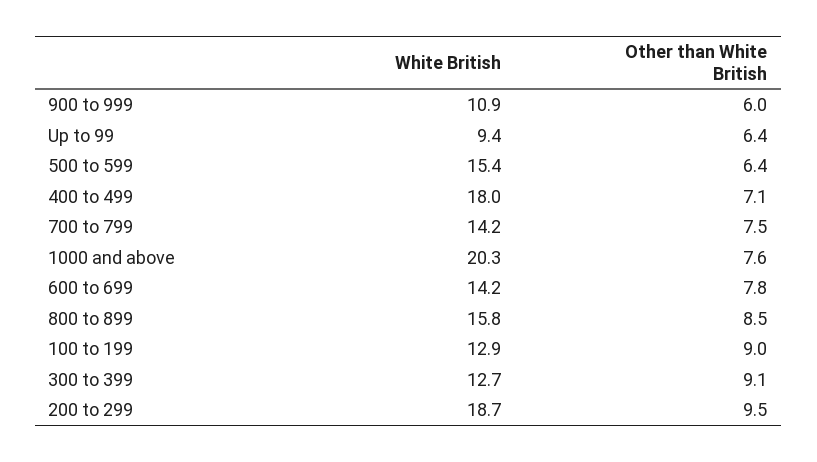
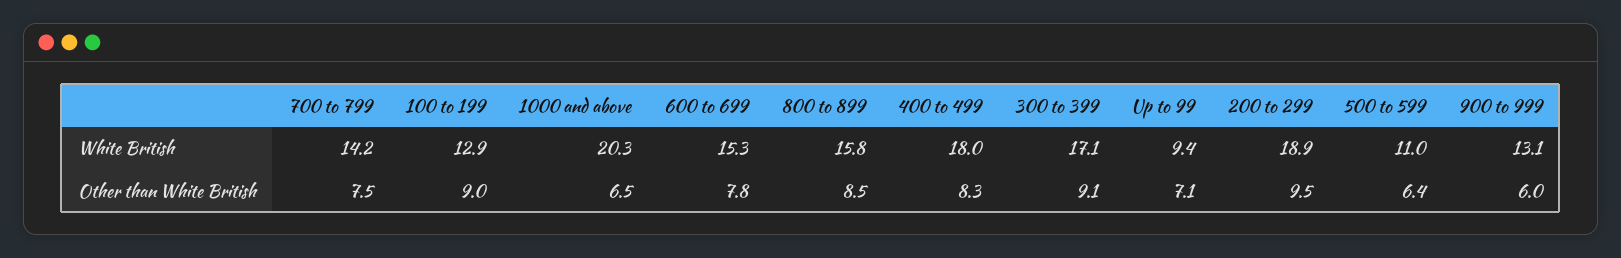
  {
    "White British": {
-     "900 to 999": 10.9,
+     "900 to 999": 13.1,
      "Up to 99": 9.4,
-     "500 to 599": 15.4,
+     "500 to 599": 11,
      "400 to 499": 18,
      "700 to 799": 14.2,
      "1000 and above": 20.3,
-     "600 to 699": 14.2,
+     "600 to 699": 15.3,
      "800 to 899": 15.8,
      "100 to 199": 12.9,
-     "300 to 399": 12.7,
+     "300 to 399": 17.1,
-     "200 to 299": 18.7
+     "200 to 299": 18.9
    },
    "Other than White British": {
      "900 to 999": 6,
-     "Up to 99": 6.4,
+     "Up to 99": 7.1,
      "500 to 599": 6.4,
-     "400 to 499": 7.1,
+     "400 to 499": 8.3,
      "700 to 799": 7.5,
-     "1000 and above": 7.6,
+     "1000 and above": 6.5,
      "600 to 699": 7.8,
      "800 to 899": 8.5,
      "100 to 199": 9,
      "300 to 399": 9.1,
      "200 to 299": 9.5
    }
  }

